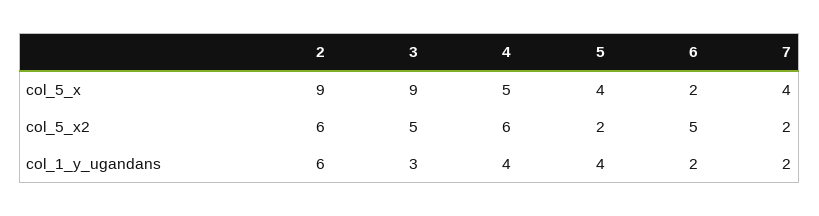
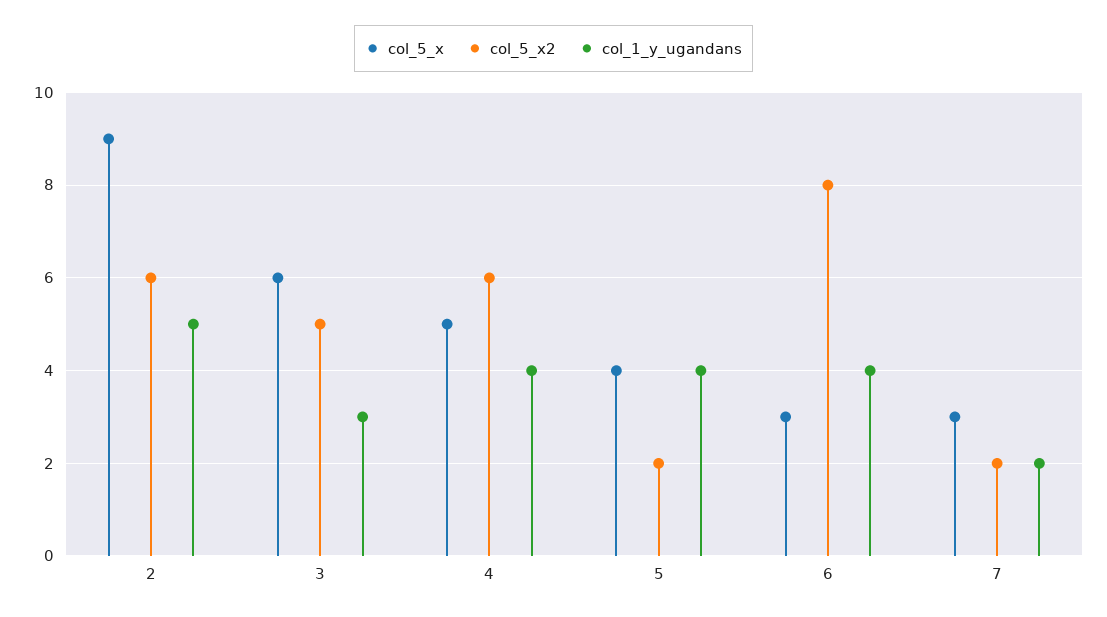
  {
    "col_5_x": {
      "2": 9,
-     "3": 9,
+     "3": 6,
      "4": 5,
      "5": 4,
-     "6": 2,
+     "6": 3,
-     "7": 4
+     "7": 3
    },
    "col_5_x2": {
      "2": 6,
      "3": 5,
      "4": 6,
      "5": 2,
-     "6": 5,
+     "6": 8,
      "7": 2
    },
    "col_1_y_ugandans": {
-     "2": 6,
+     "2": 5,
      "3": 3,
      "4": 4,
      "5": 4,
-     "6": 2,
+     "6": 4,
      "7": 2
    }
  }

